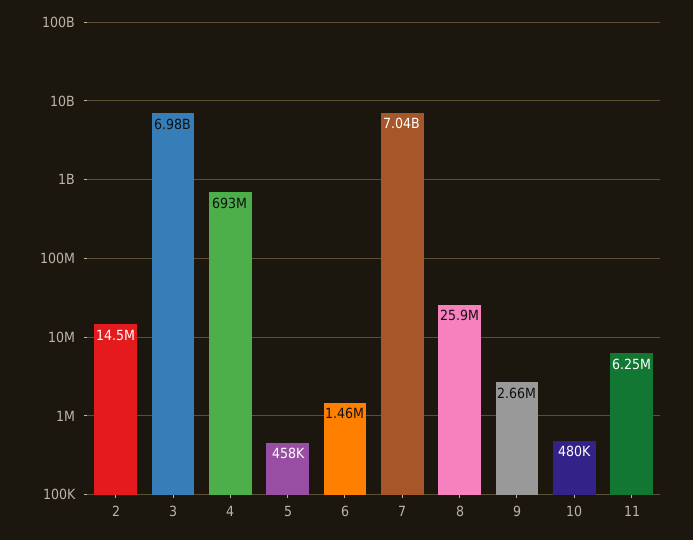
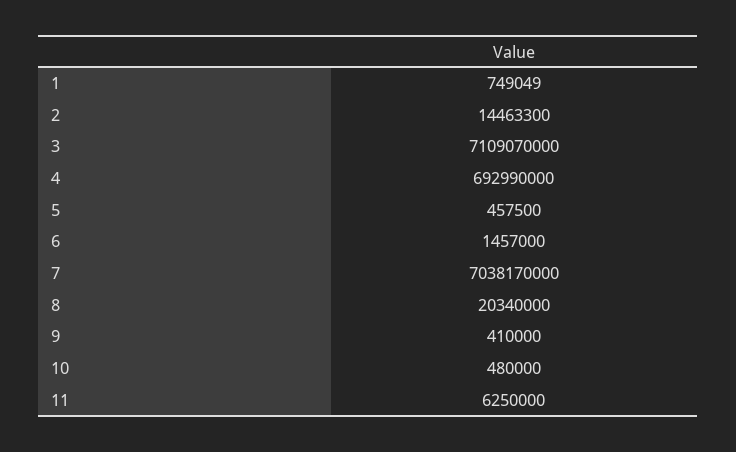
  {
    "2": 14463300,
-   "3": 6980000000,
+   "3": 7109070000,
    "4": 692990000,
    "5": 457500,
    "6": 1457000,
    "7": 7038170000,
-   "8": 25900000,
+   "8": 20340000,
-   "9": 2660000,
+   "9": 410000,
    "10": 480000,
-   "11": 6250000
+   "11": 6250000,
+   "1": 749049
  }

